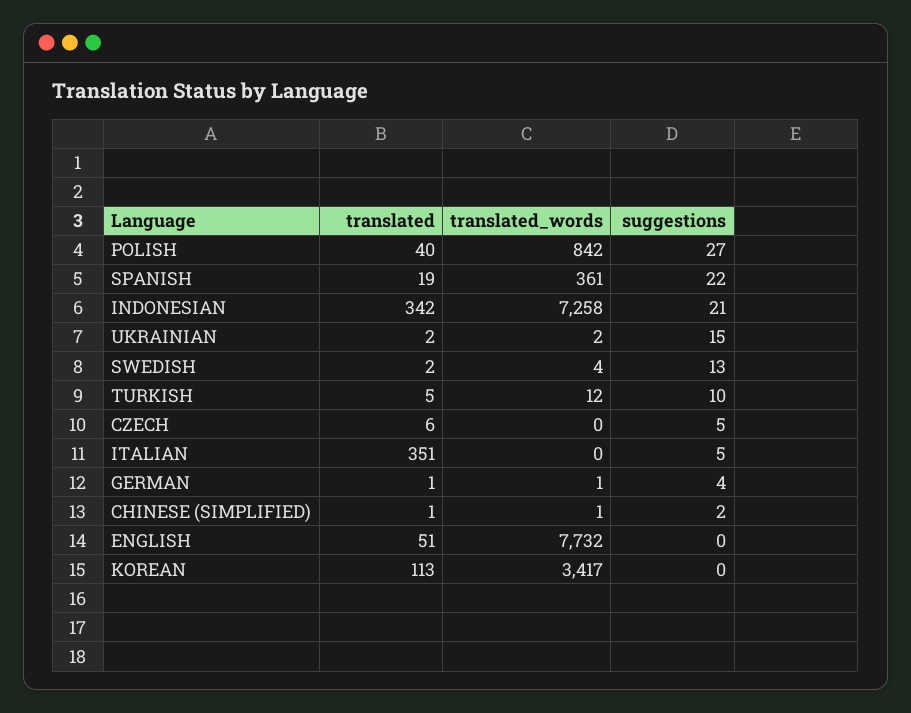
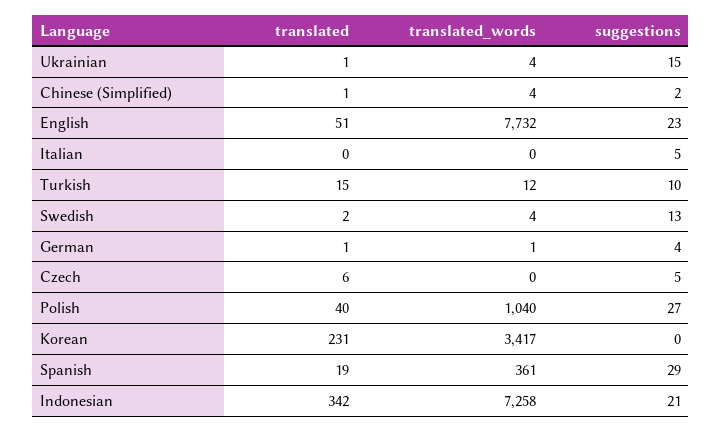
  {
    "translated": {
      "POLISH": 40,
      "SPANISH": 19,
      "INDONESIAN": 342,
-     "UKRAINIAN": 2,
+     "UKRAINIAN": 1,
      "SWEDISH": 2,
-     "TURKISH": 5,
+     "TURKISH": 15,
      "CZECH": 6,
-     "ITALIAN": 351,
+     "ITALIAN": 0,
      "GERMAN": 1,
      "CHINESE (SIMPLIFIED)": 1,
      "ENGLISH": 51,
-     "KOREAN": 113
+     "KOREAN": 231
    },
    "translated_words": {
-     "POLISH": 842,
+     "POLISH": 1040,
      "SPANISH": 361,
      "INDONESIAN": 7258,
-     "UKRAINIAN": 2,
+     "UKRAINIAN": 4,
      "SWEDISH": 4,
      "TURKISH": 12,
      "CZECH": 0,
      "ITALIAN": 0,
      "GERMAN": 1,
-     "CHINESE (SIMPLIFIED)": 1,
+     "CHINESE (SIMPLIFIED)": 4,
      "ENGLISH": 7732,
      "KOREAN": 3417
    },
    "suggestions": {
      "POLISH": 27,
-     "SPANISH": 22,
+     "SPANISH": 29,
      "INDONESIAN": 21,
      "UKRAINIAN": 15,
      "SWEDISH": 13,
      "TURKISH": 10,
      "CZECH": 5,
      "ITALIAN": 5,
      "GERMAN": 4,
      "CHINESE (SIMPLIFIED)": 2,
-     "ENGLISH": 0,
+     "ENGLISH": 23,
      "KOREAN": 0
    }
  }

